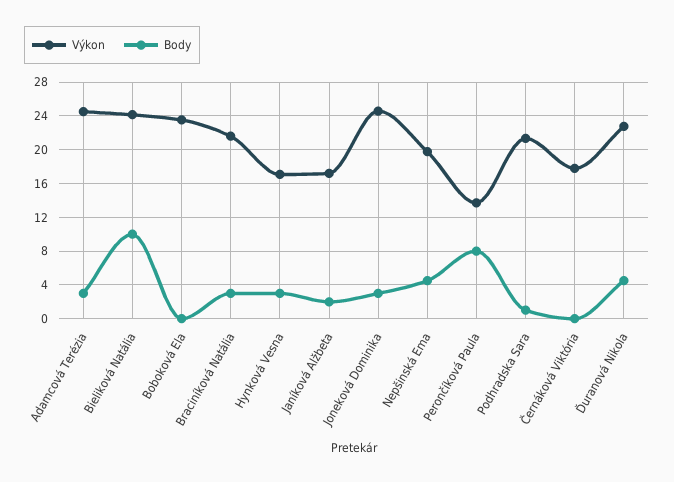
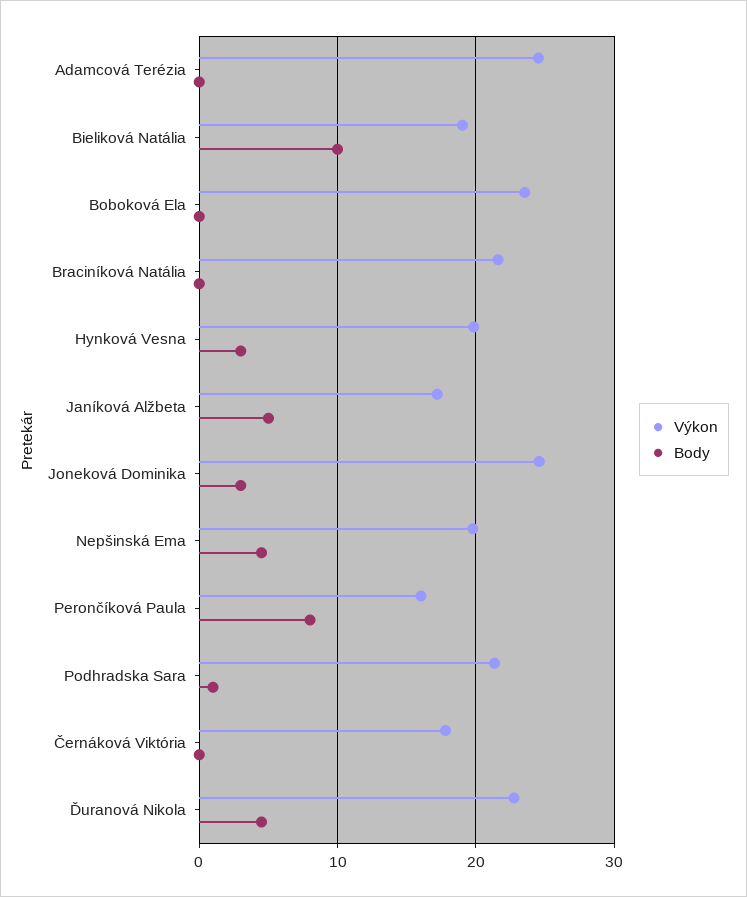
  {
    "Výkon": {
      "Adamcová Terézia": 25,
-     "Bieliková Natália": 24,
+     "Bieliková Natália": 19,
      "Boboková Ela": 24,
      "Braciníková Natália": 22,
-     "Hynková Vesna": 17,
+     "Hynková Vesna": 20,
      "Janíková Alžbeta": 17,
      "Joneková Dominika": 25,
      "Nepšinská Ema": 20,
-     "Perončíková Paula": 14,
+     "Perončíková Paula": 16,
      "Podhradska Sara": 21,
      "Černáková Viktória": 18,
      "Ďuranová Nikola": 23
    },
    "Body": {
-     "Adamcová Terézia": 3,
+     "Adamcová Terézia": 0,
      "Bieliková Natália": 10,
      "Boboková Ela": 0,
-     "Braciníková Natália": 3,
+     "Braciníková Natália": 0,
      "Hynková Vesna": 3,
-     "Janíková Alžbeta": 2,
+     "Janíková Alžbeta": 5,
      "Joneková Dominika": 3,
      "Nepšinská Ema": 5,
      "Perončíková Paula": 8,
      "Podhradska Sara": 1,
      "Černáková Viktória": 0,
      "Ďuranová Nikola": 5
    }
  }

